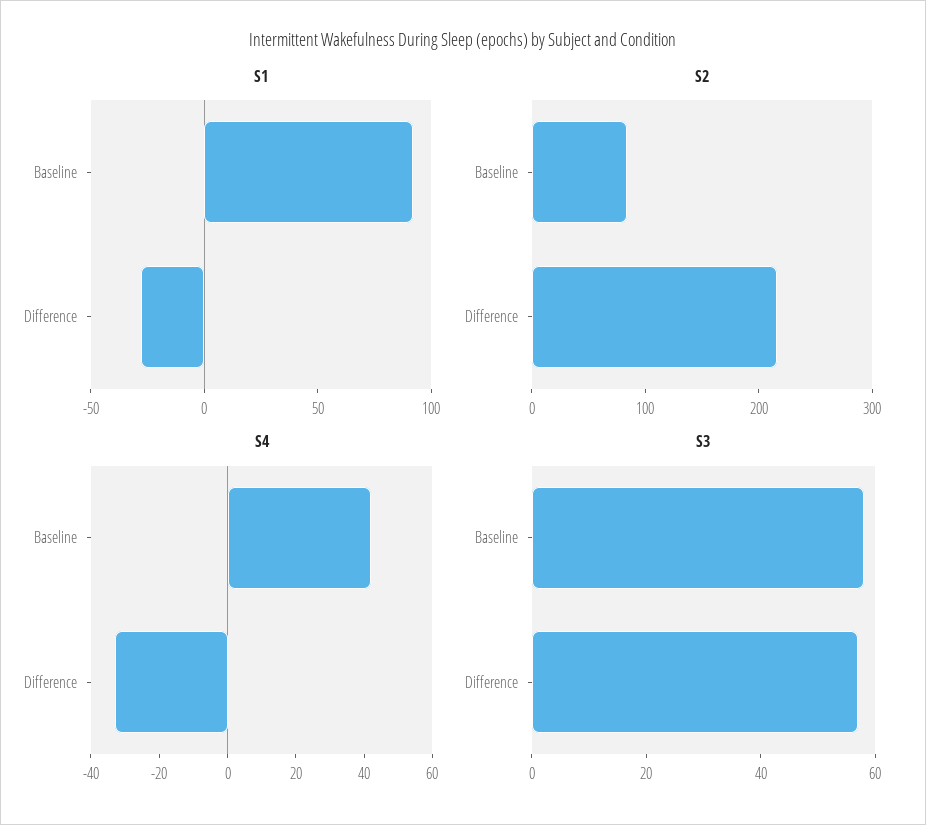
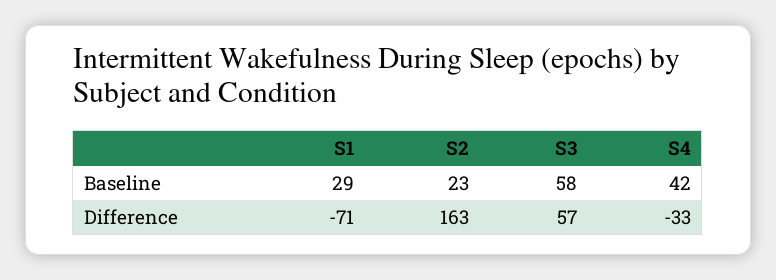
  {
    "S1": {
-     "Baseline": 90,
+     "Baseline": 29,
-     "Difference": -30
+     "Difference": -71
    },
    "S2": {
-     "Baseline": 80,
+     "Baseline": 23,
-     "Difference": 220
+     "Difference": 163
    },
    "S4": {
      "Baseline": 42,
      "Difference": -33
    },
    "S3": {
      "Baseline": 58,
      "Difference": 57
    }
  }

